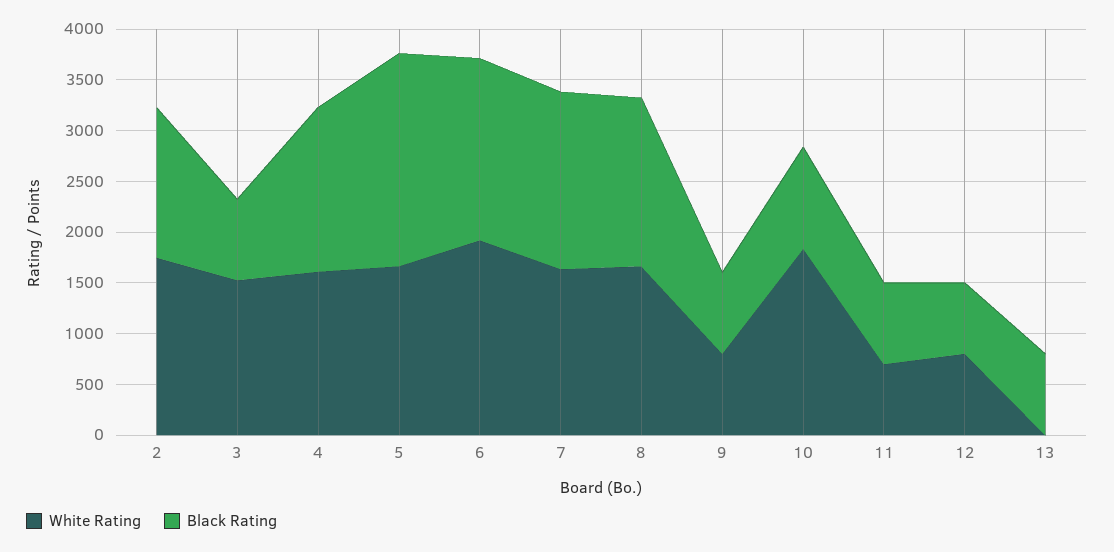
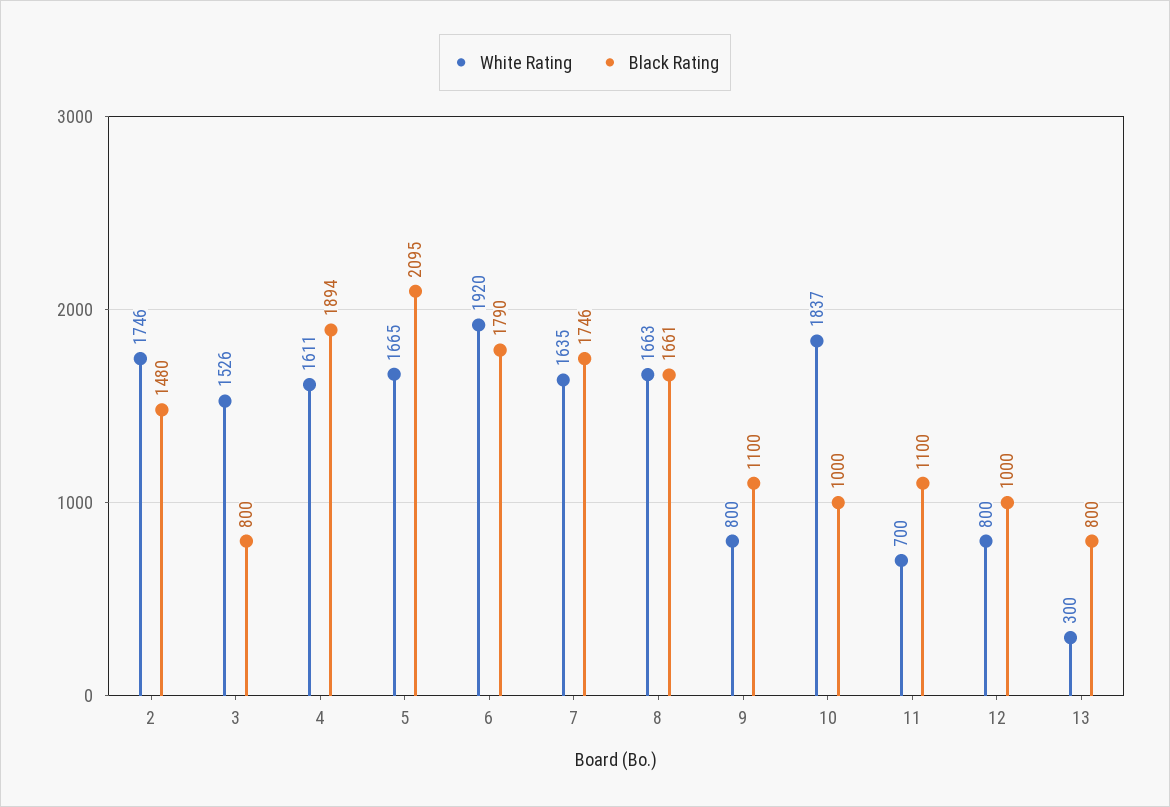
  {
    "White Rating": {
      "2": 1746,
      "3": 1526,
      "4": 1611,
      "5": 1665,
      "6": 1920,
      "7": 1635,
      "8": 1663,
      "9": 800,
      "10": 1837,
      "11": 700,
      "12": 800,
-     "13": 0
+     "13": 300
    },
    "Black Rating": {
      "2": 1480,
      "3": 800,
-     "4": 1600,
+     "4": 1894,
      "5": 2095,
      "6": 1790,
      "7": 1746,
      "8": 1661,
-     "9": 800,
+     "9": 1100,
      "10": 1000,
-     "11": 800,
+     "11": 1100,
-     "12": 700,
+     "12": 1000,
      "13": 800
    }
  }

